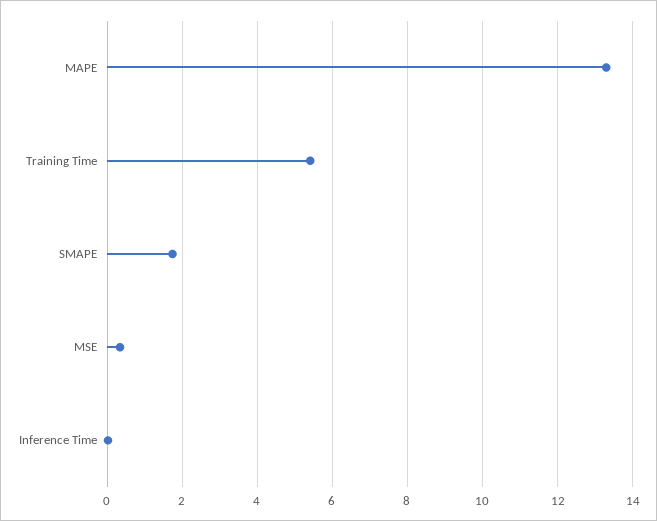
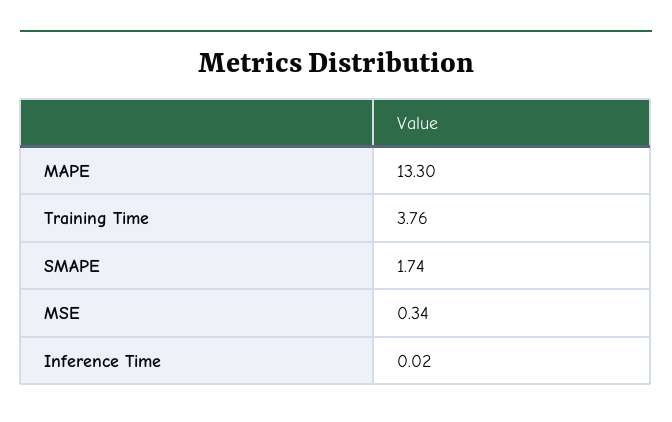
  {
    "MAPE": 13.3,
-   "Training Time": 5.4,
+   "Training Time": 3.76,
    "SMAPE": 1.74,
    "MSE": 0.34,
    "Inference Time": 0.02
  }

